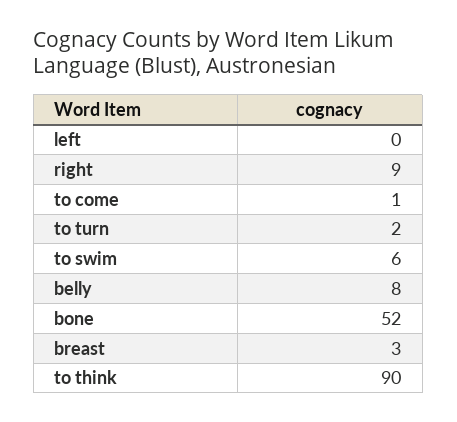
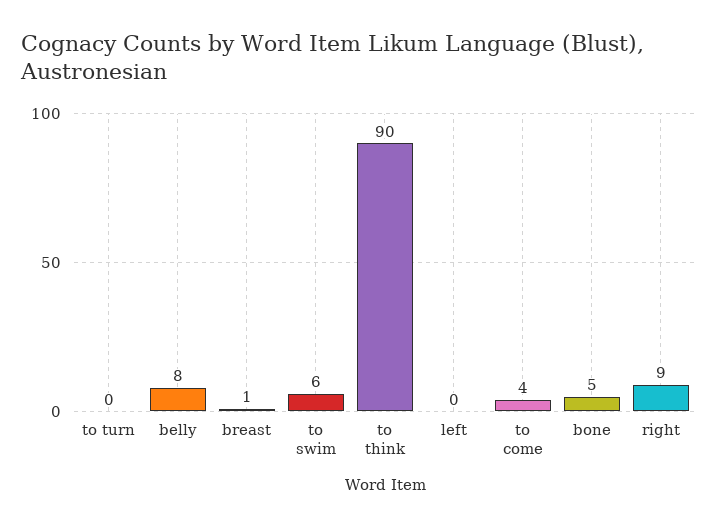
  {
    "left": 0,
    "right": 9,
-   "to come": 1,
+   "to come": 4,
-   "to turn": 2,
+   "to turn": 0,
    "to swim": 6,
    "belly": 8,
-   "bone": 52,
+   "bone": 5,
-   "breast": 3,
+   "breast": 1,
    "to think": 90
  }

